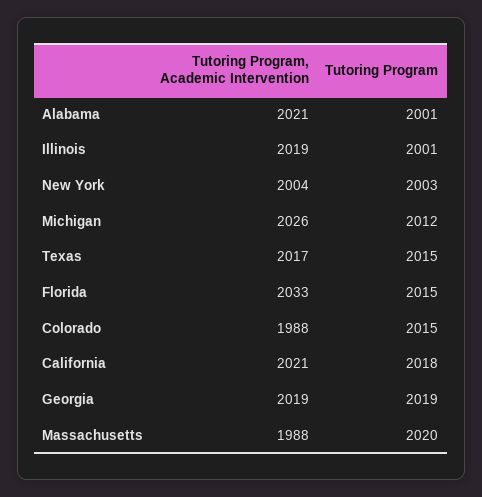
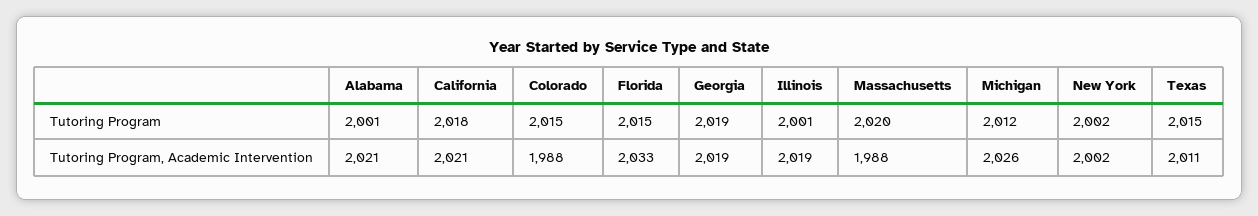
  {
    "Tutoring Program, Academic Intervention": {
      "Alabama": 2021,
      "Illinois": 2019,
-     "New York": 2004,
+     "New York": 2002,
      "Michigan": 2026,
-     "Texas": 2017,
+     "Texas": 2011,
      "Florida": 2033,
      "Colorado": 1988,
      "California": 2021,
      "Georgia": 2019,
      "Massachusetts": 1988
    },
    "Tutoring Program": {
      "Alabama": 2001,
      "Illinois": 2001,
-     "New York": 2003,
+     "New York": 2002,
      "Michigan": 2012,
      "Texas": 2015,
      "Florida": 2015,
      "Colorado": 2015,
      "California": 2018,
      "Georgia": 2019,
      "Massachusetts": 2020
    }
  }

